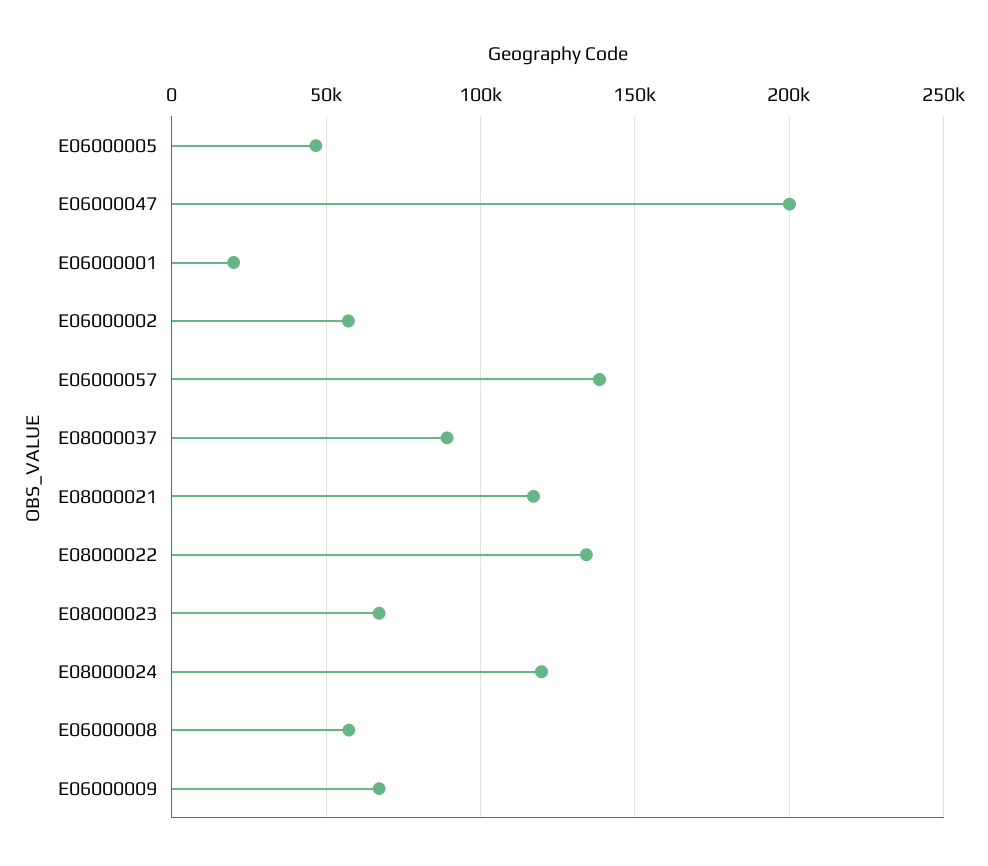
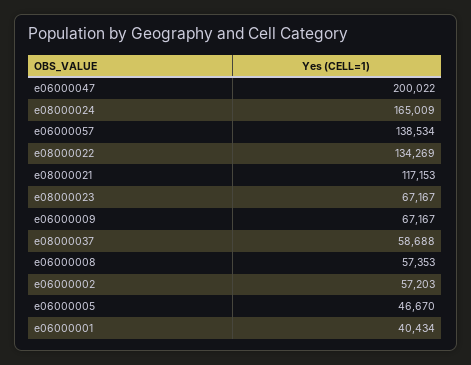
  {
    "E06000005": 46670,
    "E06000047": 200022,
-   "E06000001": 20000,
+   "E06000001": 40434,
    "E06000002": 57203,
    "E06000057": 138534,
-   "E08000037": 90000,
+   "E08000037": 58688,
    "E08000021": 117153,
    "E08000022": 134269,
    "E08000023": 67167,
-   "E08000024": 120000,
+   "E08000024": 165009,
    "E06000008": 57353,
    "E06000009": 67167
  }

